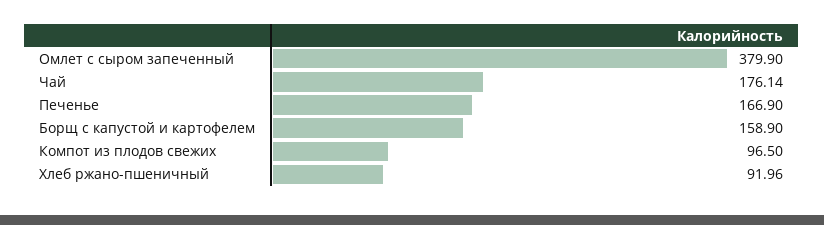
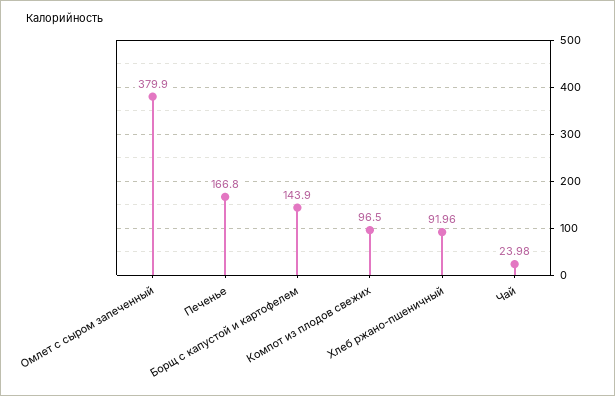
  {
    "Омлет с сыром запеченный": 379.9,
-   "Чай": 176.14,
+   "Чай": 23.98,
-   "Печенье": 166.9,
+   "Печенье": 166.8,
-   "Борщ с капустой и картофелем": 158.9,
+   "Борщ с капустой и картофелем": 143.9,
    "Компот из плодов свежих": 96.5,
    "Хлеб ржано-пшеничный": 91.96
  }

